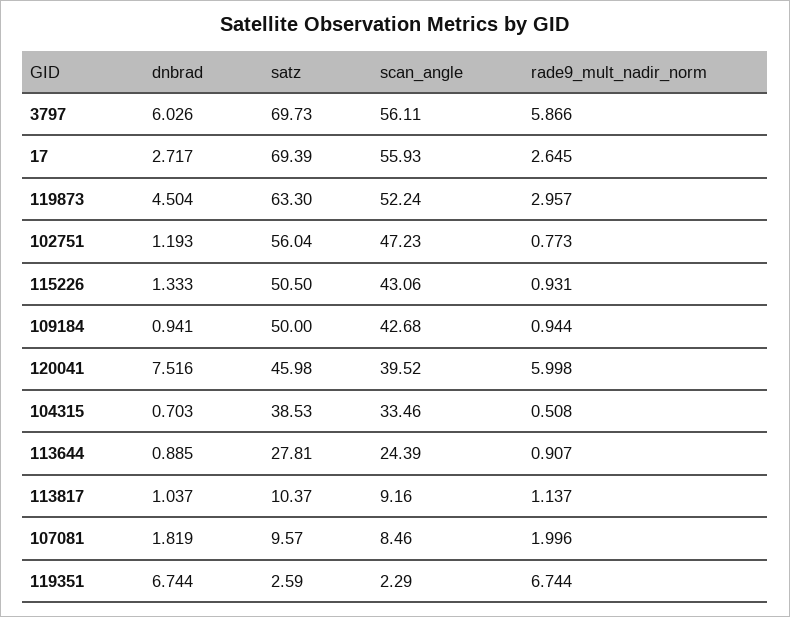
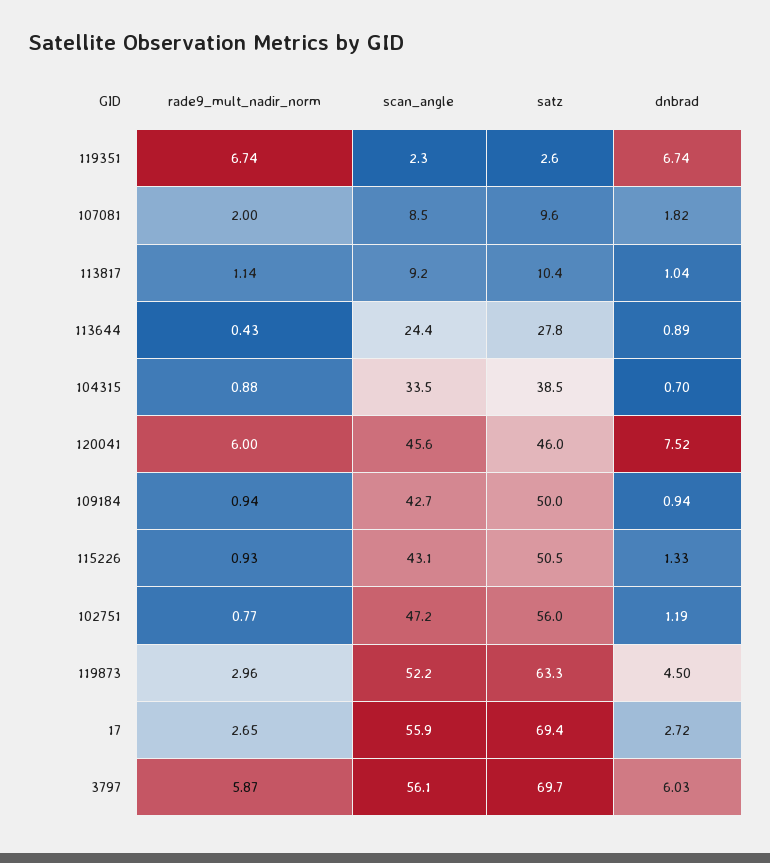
  {
    "dnbrad": {
      "3797": 6.026,
      "17": 2.717,
      "119873": 4.504,
      "102751": 1.193,
      "115226": 1.333,
      "109184": 0.941,
      "120041": 7.516,
      "104315": 0.703,
      "113644": 0.885,
      "113817": 1.037,
      "107081": 1.819,
      "119351": 6.744
    },
    "satz": {
      "3797": 69.73,
      "17": 69.39,
      "119873": 63.3,
      "102751": 56.04,
      "115226": 50.5,
      "109184": 50,
      "120041": 45.98,
      "104315": 38.53,
      "113644": 27.81,
      "113817": 10.37,
      "107081": 9.57,
      "119351": 2.59
    },
    "scan_angle": {
      "3797": 56.11,
      "17": 55.93,
      "119873": 52.24,
      "102751": 47.23,
      "115226": 43.06,
      "109184": 42.68,
-     "120041": 39.52,
+     "120041": 45.6,
      "104315": 33.46,
      "113644": 24.39,
      "113817": 9.16,
      "107081": 8.46,
      "119351": 2.29
    },
    "rade9_mult_nadir_norm": {
      "3797": 5.866,
      "17": 2.645,
      "119873": 2.957,
      "102751": 0.773,
      "115226": 0.931,
      "109184": 0.944,
      "120041": 5.998,
-     "104315": 0.508,
+     "104315": 0.88,
-     "113644": 0.907,
+     "113644": 0.43,
      "113817": 1.137,
      "107081": 1.996,
      "119351": 6.744
    }
  }

